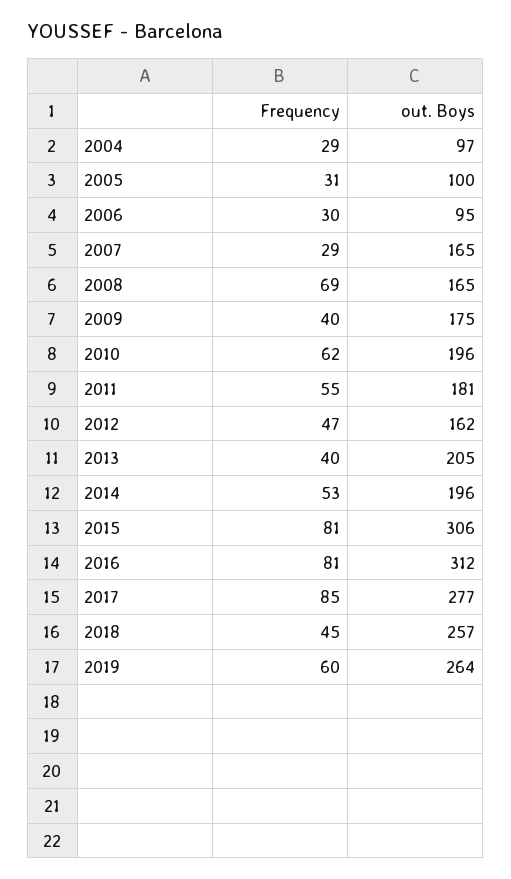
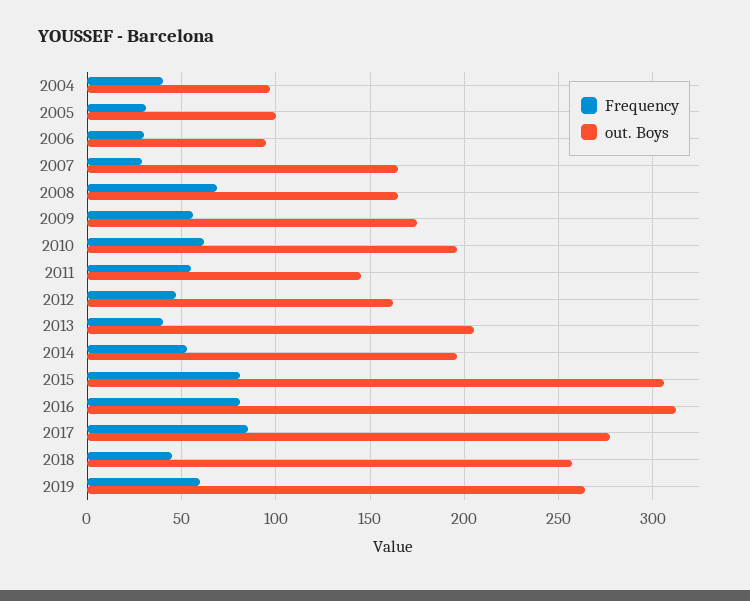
  {
    "Frequency": {
-     "2004": 29,
+     "2004": 40,
      "2005": 31,
      "2006": 30,
      "2007": 29,
      "2008": 69,
-     "2009": 40,
+     "2009": 55,
      "2010": 62,
      "2011": 55,
      "2012": 47,
      "2013": 40,
      "2014": 53,
      "2015": 81,
      "2016": 81,
      "2017": 85,
      "2018": 45,
      "2019": 60
    },
    "out. Boys": {
      "2004": 97,
      "2005": 100,
      "2006": 95,
      "2007": 165,
      "2008": 165,
      "2009": 175,
      "2010": 196,
-     "2011": 181,
+     "2011": 145,
      "2012": 162,
      "2013": 205,
      "2014": 196,
      "2015": 306,
      "2016": 312,
      "2017": 277,
      "2018": 257,
      "2019": 264
    }
  }

